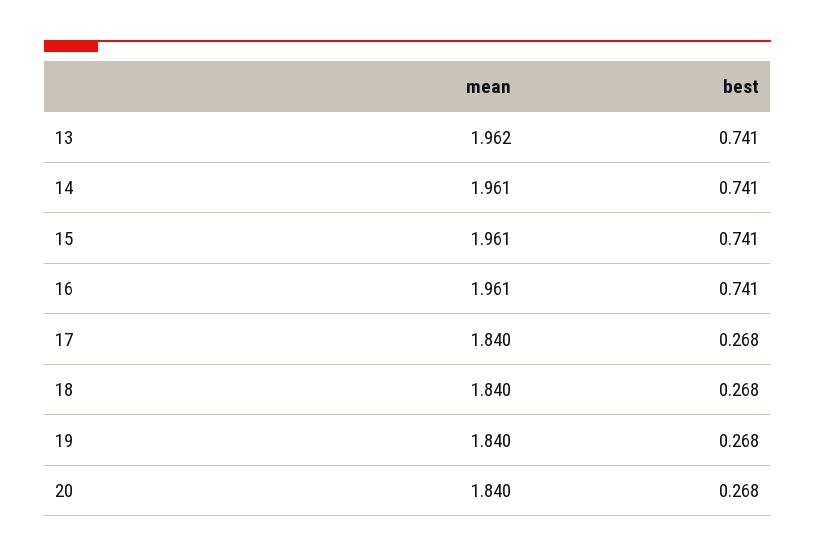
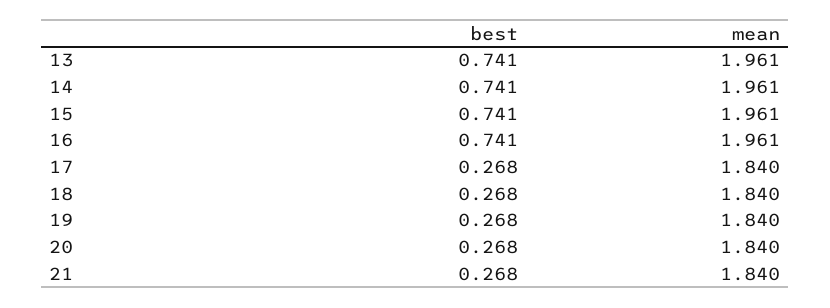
  {
    "mean": {
-     "13": 1.962,
+     "13": 1.961,
      "14": 1.961,
      "15": 1.961,
      "16": 1.961,
      "17": 1.84,
      "18": 1.84,
      "19": 1.84,
-     "20": 1.84
+     "20": 1.84,
+     "21": 1.84
    },
    "best": {
      "13": 0.741,
      "14": 0.741,
      "15": 0.741,
      "16": 0.741,
      "17": 0.268,
      "18": 0.268,
      "19": 0.268,
-     "20": 0.268
+     "20": 0.268,
+     "21": 0.268
    }
  }

